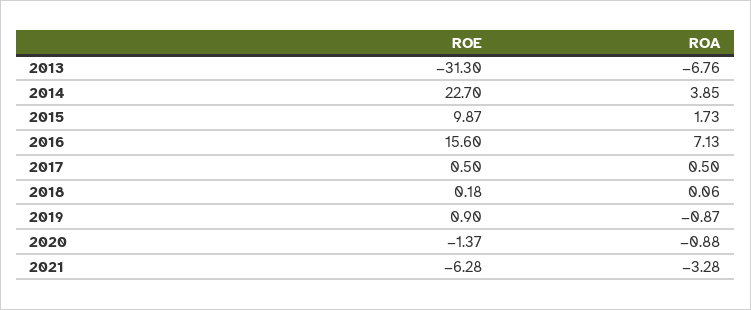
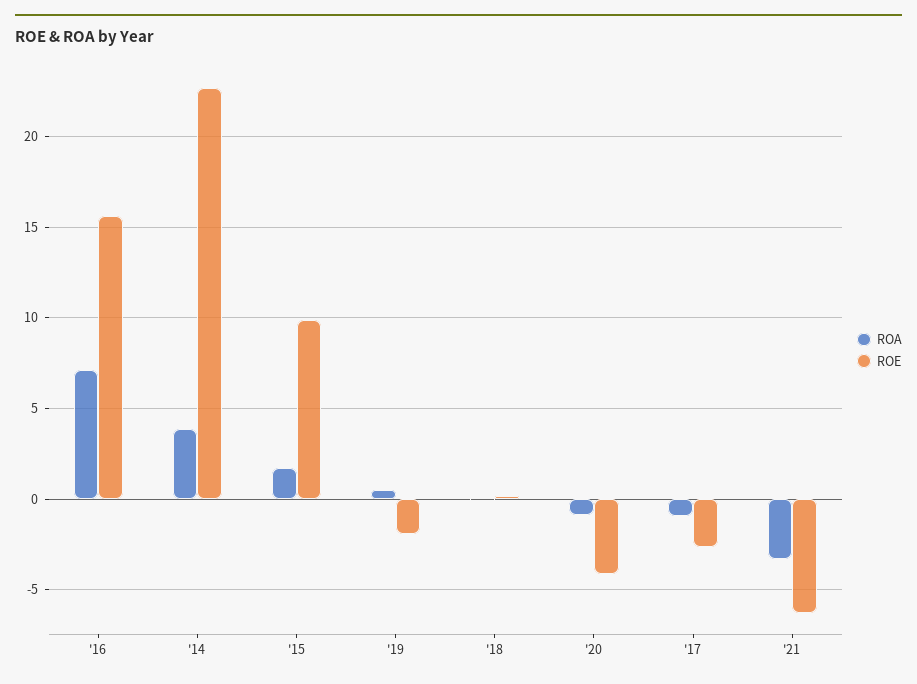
  {
    "ROE": {
-     "2013": -31.3,
      "2014": 22.7,
      "2015": 9.87,
      "2016": 15.6,
-     "2017": 0.5,
+     "2017": -2.5,
      "2018": 0.18,
-     "2019": 0.9,
+     "2019": -2,
-     "2020": -1.37,
+     "2020": -4,
      "2021": -6.28
    },
    "ROA": {
-     "2013": -6.76,
      "2014": 3.85,
      "2015": 1.73,
      "2016": 7.13,
-     "2017": 0.5,
+     "2017": -1,
      "2018": 0.06,
-     "2019": -0.87,
+     "2019": 0.5,
      "2020": -0.88,
      "2021": -3.28
    }
  }

